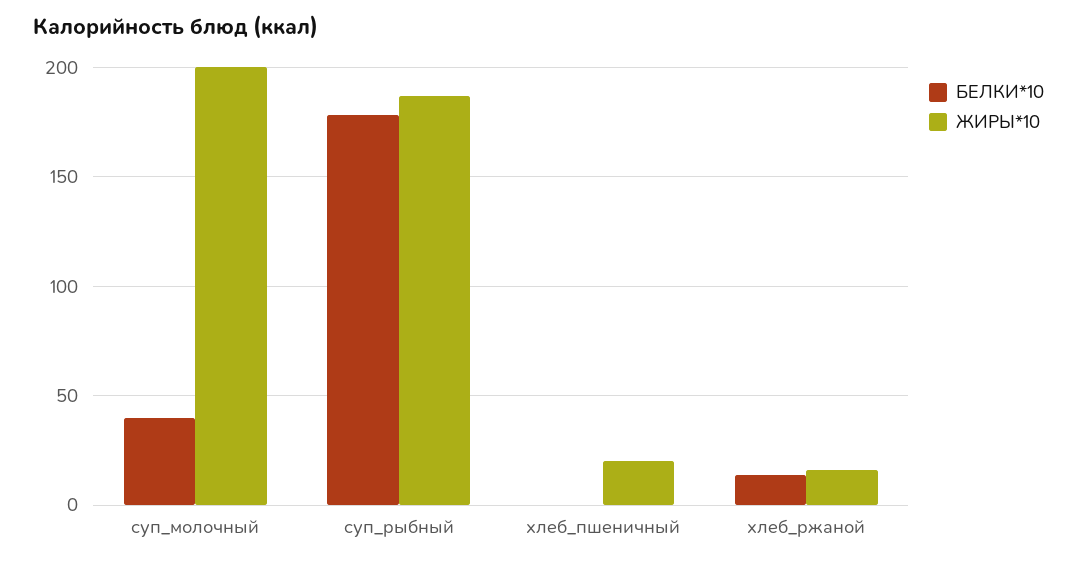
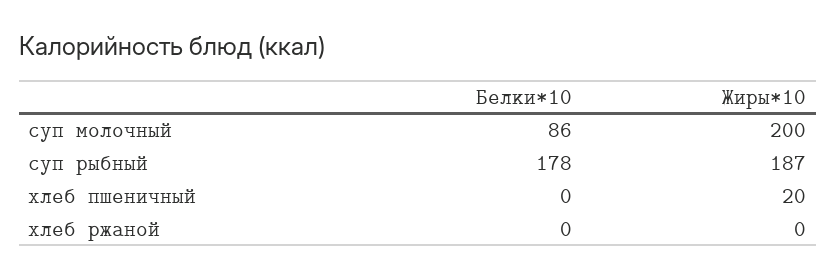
  {
    "БЕЛКИ*10": {
-     "суп_молочный": 40,
+     "суп_молочный": 86,
      "суп_рыбный": 178,
      "хлеб_пшеничный": 0,
-     "хлеб_ржаной": 15
+     "хлеб_ржаной": 0
    },
    "ЖИРЫ*10": {
      "суп_молочный": 200,
      "суп_рыбный": 187,
      "хлеб_пшеничный": 20,
-     "хлеб_ржаной": 15
+     "хлеб_ржаной": 0
    }
  }

